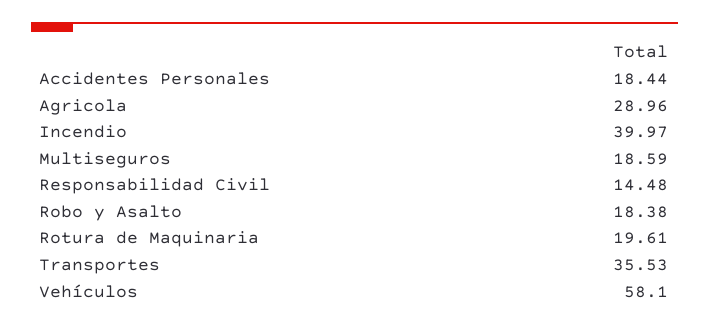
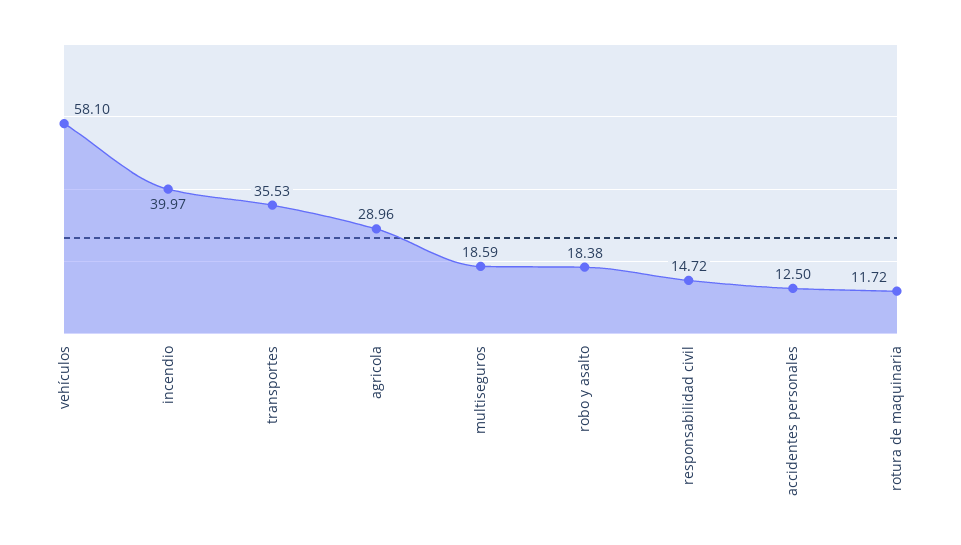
  {
-   "Accidentes Personales": 18.44,
+   "Accidentes Personales": 12.5,
    "Agricola": 28.96,
    "Incendio": 39.97,
    "Multiseguros": 18.59,
-   "Responsabilidad Civil": 14.48,
+   "Responsabilidad Civil": 14.72,
    "Robo y Asalto": 18.38,
-   "Rotura de Maquinaria": 19.61,
+   "Rotura de Maquinaria": 11.72,
    "Transportes": 35.53,
    "Vehículos": 58.1
  }

